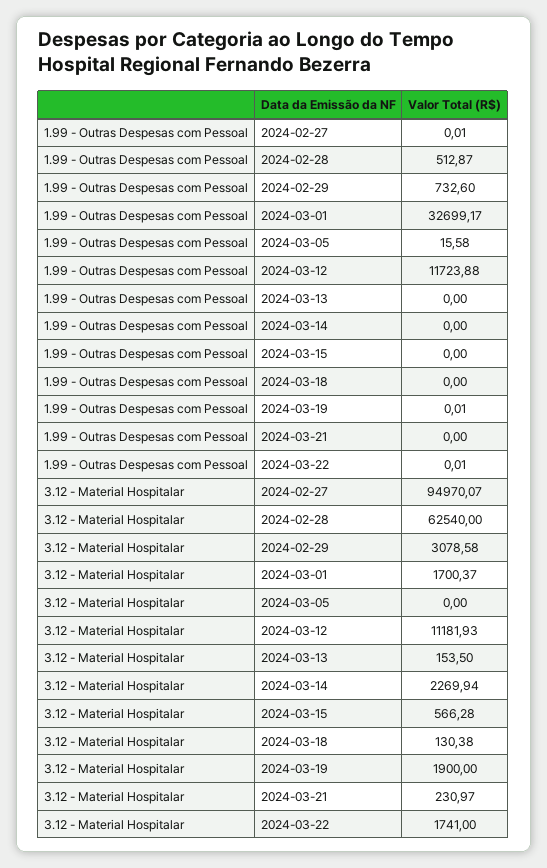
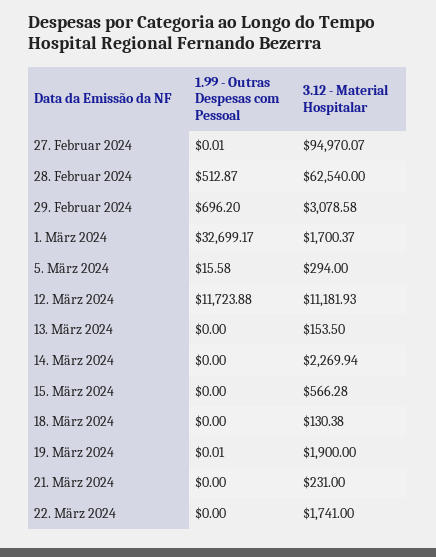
  {
    "1.99 - Outras Despesas com Pessoal": {
      "2024-02-27": 0.01,
      "2024-02-28": 512.87,
-     "2024-02-29": 732.6,
+     "2024-02-29": 696.2,
      "2024-03-01": 32699.17,
      "2024-03-05": 15.58,
      "2024-03-12": 11723.88,
      "2024-03-13": 0,
      "2024-03-14": 0,
      "2024-03-15": 0,
      "2024-03-18": 0,
      "2024-03-19": 0.01,
      "2024-03-21": 0,
-     "2024-03-22": 0.01
+     "2024-03-22": 0
    },
    "3.12 - Material Hospitalar": {
      "2024-02-27": 94970.07,
      "2024-02-28": 62540,
      "2024-02-29": 3078.58,
      "2024-03-01": 1700.37,
-     "2024-03-05": 0,
+     "2024-03-05": 294,
      "2024-03-12": 11181.93,
      "2024-03-13": 153.5,
      "2024-03-14": 2269.94,
      "2024-03-15": 566.28,
      "2024-03-18": 130.38,
      "2024-03-19": 1900,
-     "2024-03-21": 230.97,
+     "2024-03-21": 231,
      "2024-03-22": 1741
    }
  }

